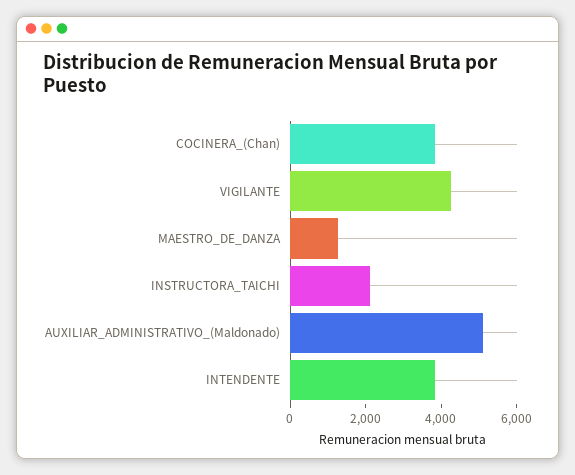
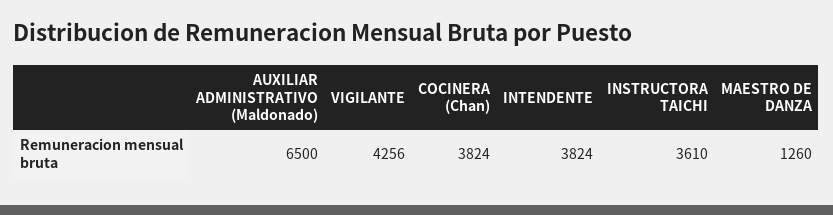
  {
    "COCINERA_(Chan)": 3824,
    "VIGILANTE": 4256,
    "MAESTRO_DE_DANZA": 1260,
-   "INSTRUCTORA_TAICHI": 2000,
+   "INSTRUCTORA_TAICHI": 3610,
-   "AUXILIAR_ADMINISTRATIVO_(Maldonado)": 5000,
+   "AUXILIAR_ADMINISTRATIVO_(Maldonado)": 6500,
    "INTENDENTE": 3824
  }

